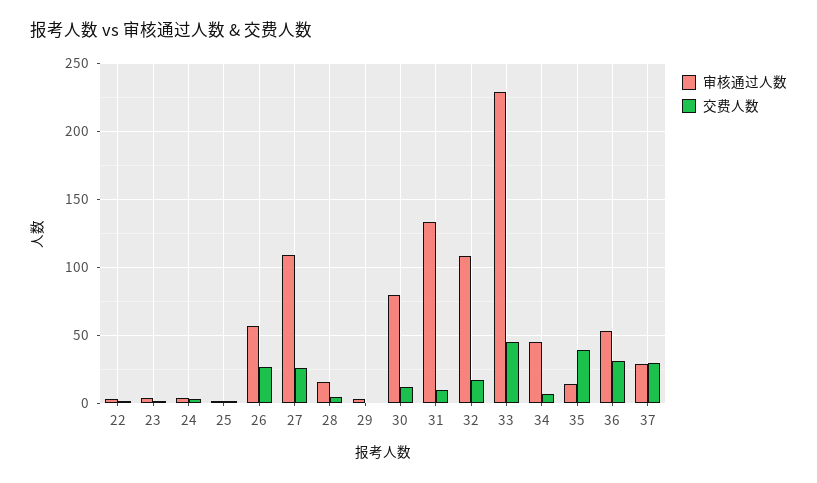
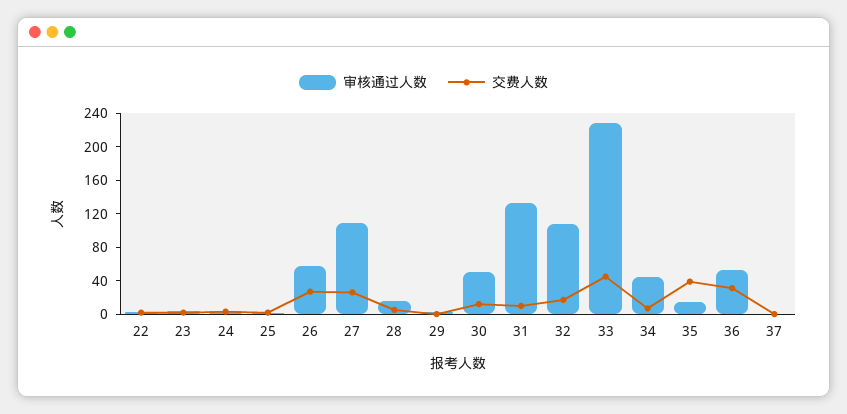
  {
    "审核通过人数": {
      "22": 5,
      "23": 5,
      "24": 5,
      "25": 0,
      "26": 55,
      "27": 110,
      "28": 15,
      "29": 5,
-     "30": 80,
+     "30": 50,
      "31": 135,
      "32": 110,
      "33": 230,
      "34": 45,
      "35": 15,
      "36": 55,
-     "37": 30
+     "37": 0
    },
    "交费人数": {
      "22": 0,
      "23": 0,
      "24": 5,
      "25": 0,
      "26": 25,
      "27": 25,
      "28": 5,
      "29": 0,
      "30": 10,
      "31": 10,
      "32": 15,
      "33": 45,
      "34": 5,
      "35": 40,
      "36": 30,
-     "37": 30
+     "37": 0
    }
  }

